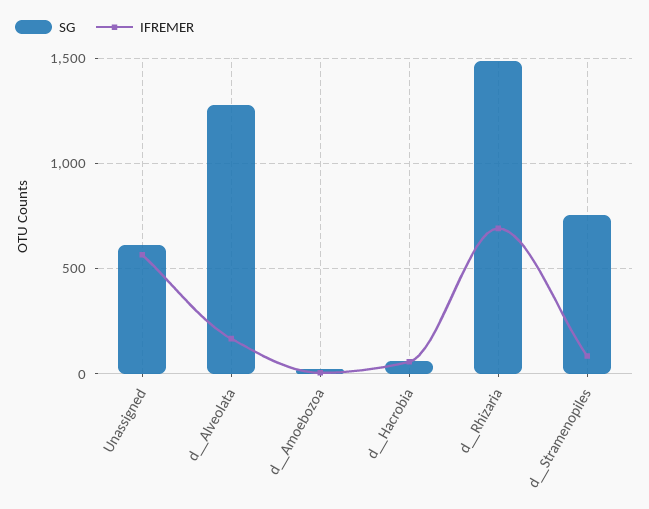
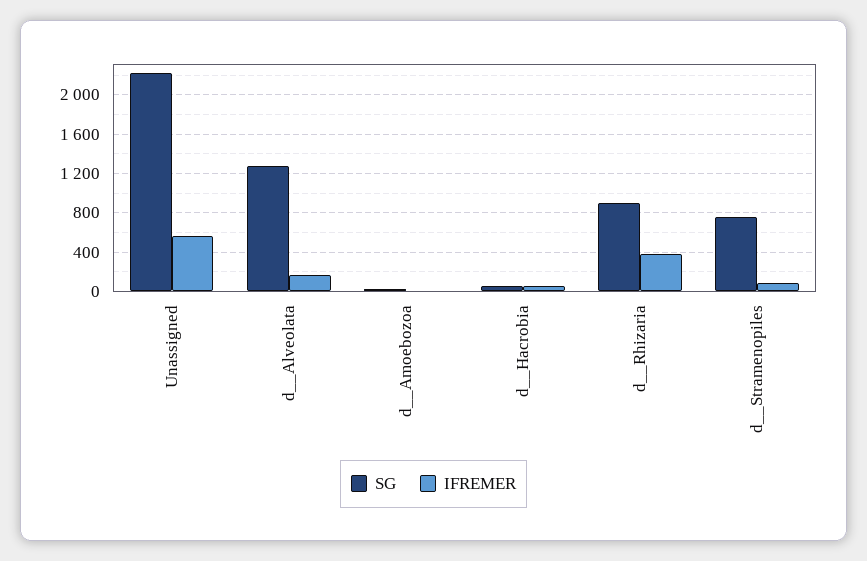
  {
    "SG": {
-     "Unassigned": 600,
+     "Unassigned": 2200,
      "d__Alveolata": 1300,
      "d__Amoebozoa": 0,
      "d__Hacrobia": 50,
-     "d__Rhizaria": 1500,
+     "d__Rhizaria": 900,
      "d__Stramenopiles": 750
    },
    "IFREMER": {
      "Unassigned": 550,
      "d__Alveolata": 150,
      "d__Amoebozoa": 0,
      "d__Hacrobia": 50,
-     "d__Rhizaria": 700,
+     "d__Rhizaria": 400,
      "d__Stramenopiles": 100
    }
  }

